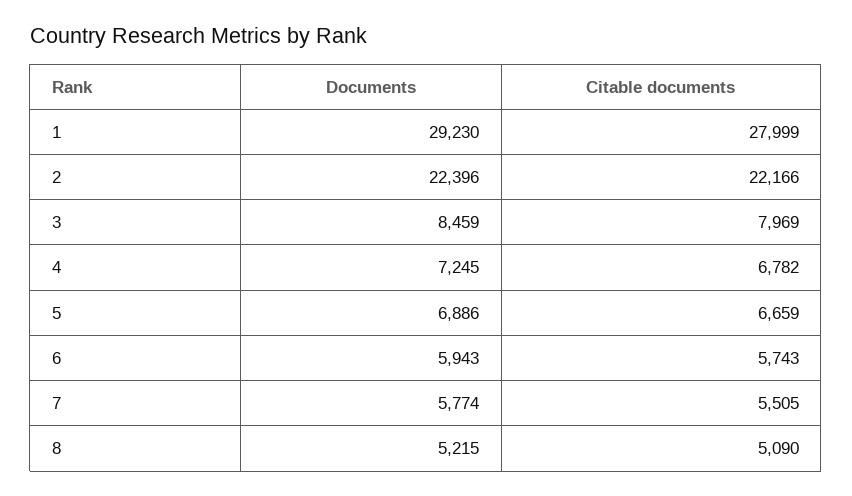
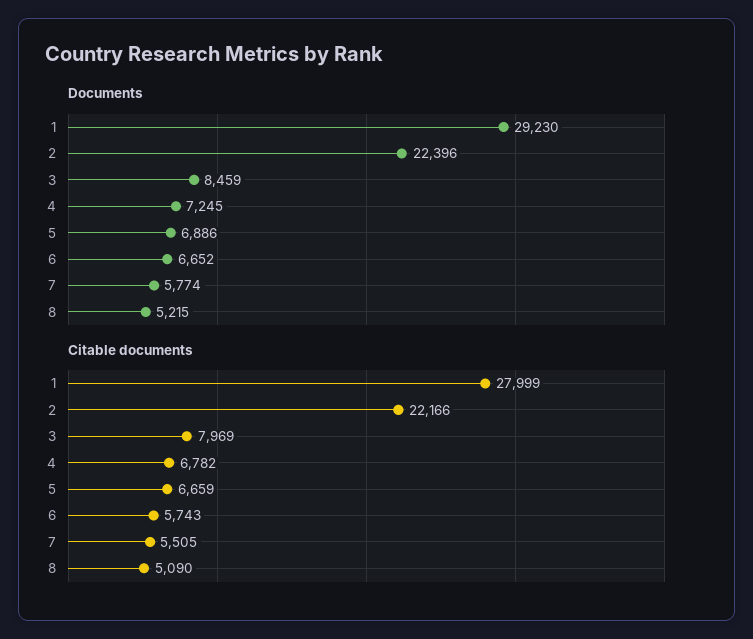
  {
    "Documents": {
      "1": 29230,
      "2": 22396,
      "3": 8459,
      "4": 7245,
      "5": 6886,
-     "6": 5943,
+     "6": 6652,
      "7": 5774,
      "8": 5215
    },
    "Citable documents": {
      "1": 27999,
      "2": 22166,
      "3": 7969,
      "4": 6782,
      "5": 6659,
      "6": 5743,
      "7": 5505,
      "8": 5090
    }
  }

